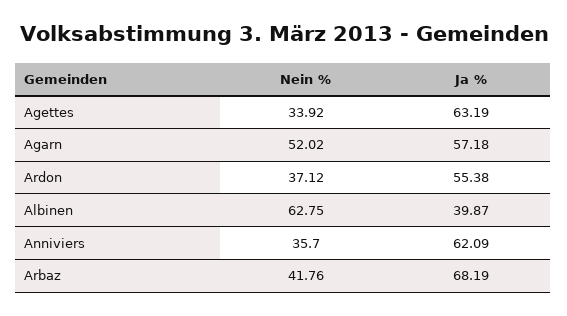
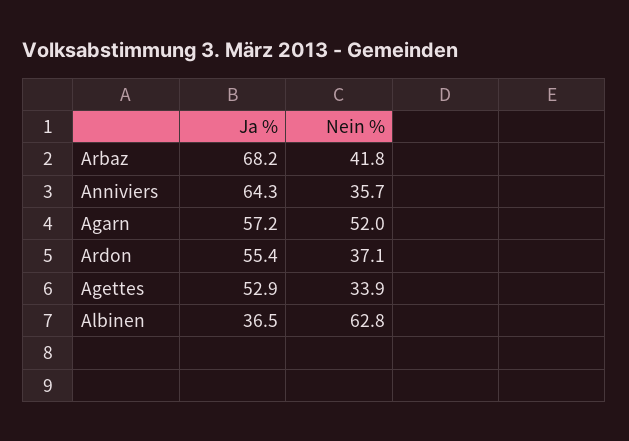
  {
    "Nein %": {
      "Agettes": 33.92,
      "Agarn": 52.02,
      "Ardon": 37.12,
      "Albinen": 62.75,
      "Anniviers": 35.7,
      "Arbaz": 41.76
    },
    "Ja %": {
-     "Agettes": 63.19,
+     "Agettes": 52.9,
      "Agarn": 57.18,
      "Ardon": 55.38,
-     "Albinen": 39.87,
+     "Albinen": 36.5,
-     "Anniviers": 62.09,
+     "Anniviers": 64.3,
      "Arbaz": 68.19
    }
  }

